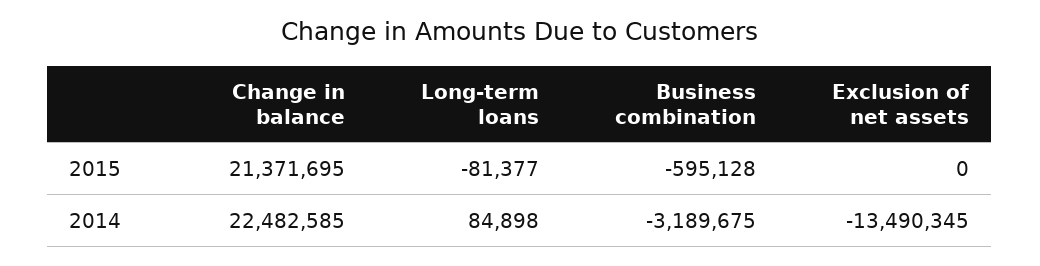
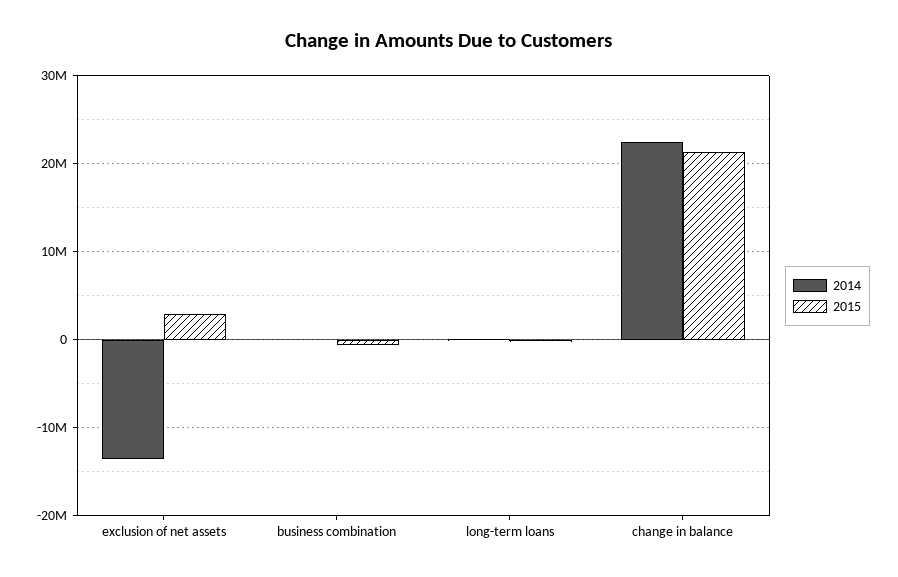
  {
    "2015": {
      "Change in balance": 21371695,
      "Long-term loans": -81377,
      "Business combination": -595128,
-     "Exclusion of net assets": 0
+     "Exclusion of net assets": 3000000
    },
    "2014": {
      "Change in balance": 22482585,
      "Long-term loans": 84898,
-     "Business combination": -3189675,
+     "Business combination": 0,
      "Exclusion of net assets": -13490345
    }
  }

